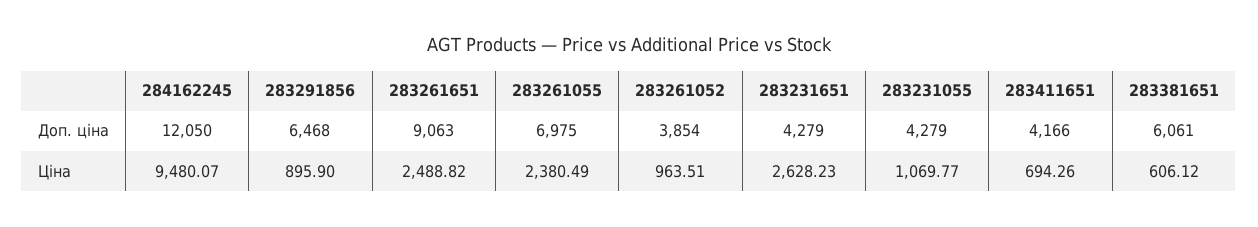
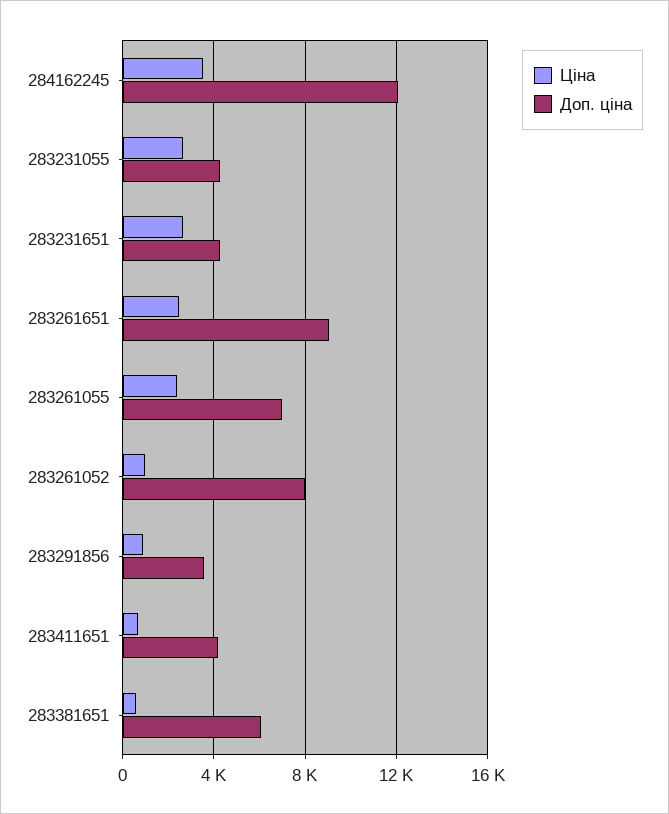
  {
    "Доп. ціна": {
      "284162245": 12050,
-     "283291856": 6468,
+     "283291856": 3500,
      "283261651": 9063,
      "283261055": 6975,
-     "283261052": 3854,
+     "283261052": 8000,
      "283231651": 4279,
      "283231055": 4279,
      "283411651": 4166,
      "283381651": 6061
    },
    "Ціна": {
-     "284162245": 9480.07,
+     "284162245": 3500,
      "283291856": 895.9,
      "283261651": 2488.82,
      "283261055": 2380.49,
      "283261052": 963.51,
      "283231651": 2628.23,
-     "283231055": 1069.77,
+     "283231055": 2500,
      "283411651": 694.26,
      "283381651": 606.12
    }
  }

